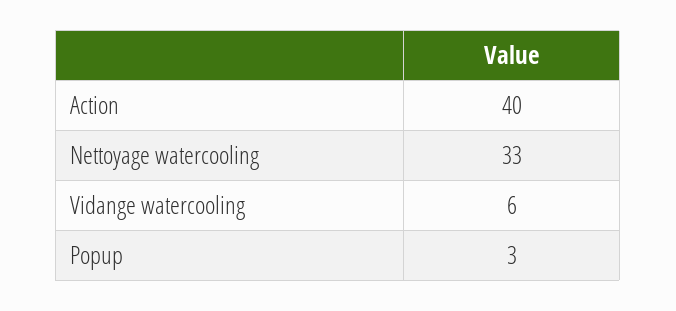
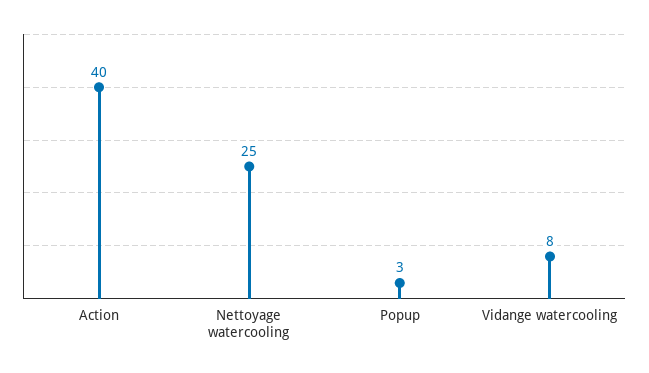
  {
    "Action": 40,
-   "Nettoyage watercooling": 33,
+   "Nettoyage watercooling": 25,
-   "Vidange watercooling": 6,
+   "Vidange watercooling": 8,
    "Popup": 3
  }

